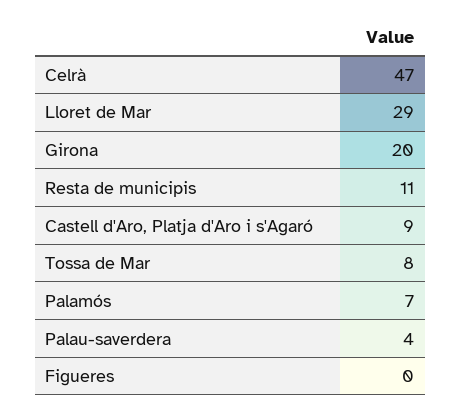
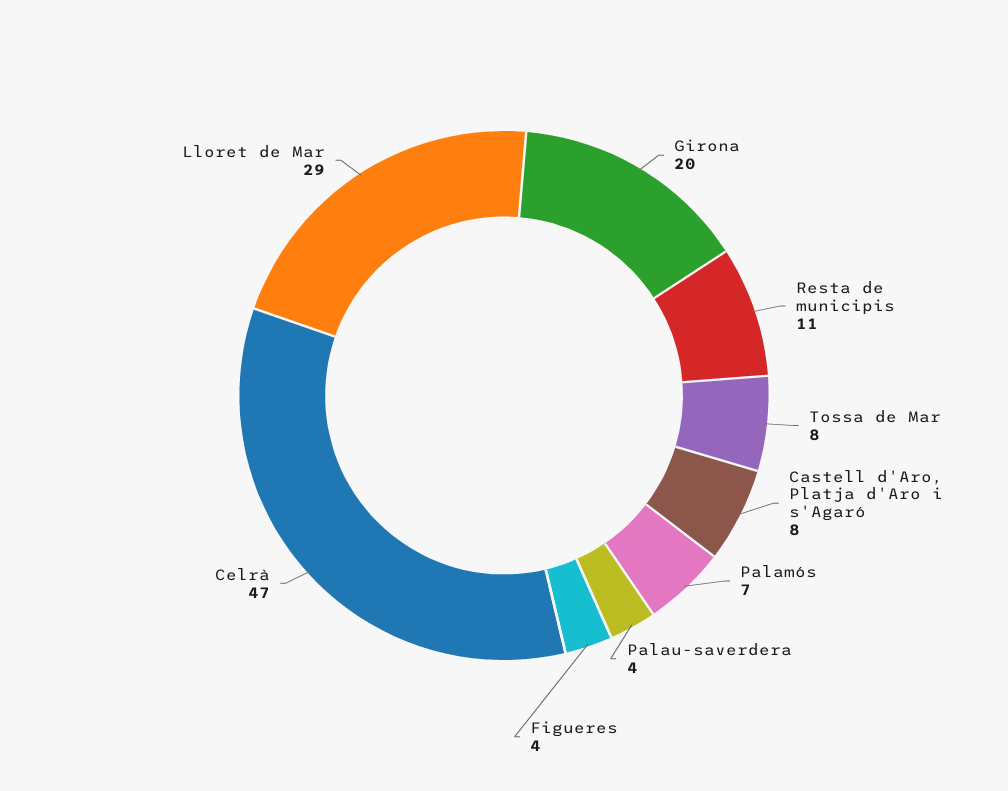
  {
    "Celrà": 47,
    "Lloret de Mar": 29,
    "Girona": 20,
    "Resta de municipis": 11,
-   "Castell d'Aro, Platja d'Aro i s'Agaró": 9,
+   "Castell d'Aro, Platja d'Aro i s'Agaró": 8,
    "Tossa de Mar": 8,
    "Palamós": 7,
    "Palau-saverdera": 4,
-   "Figueres": 0
+   "Figueres": 4
  }

